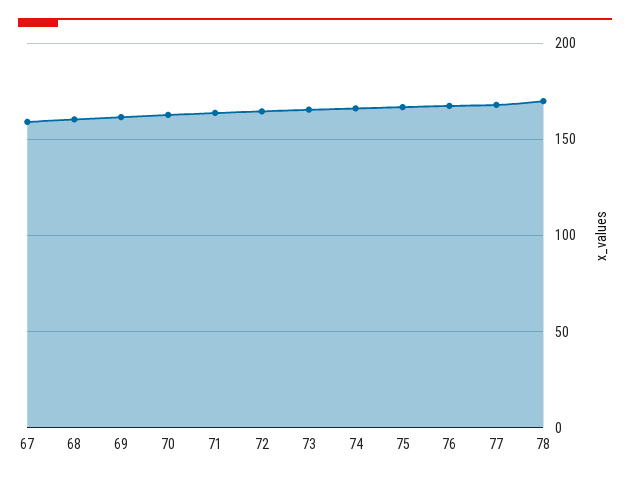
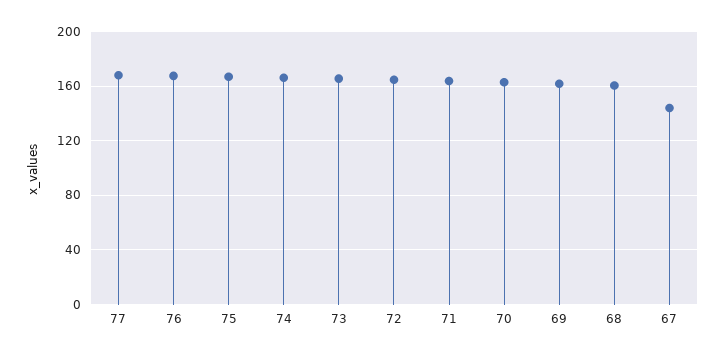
  {
-   "67": 160,
+   "67": 145,
    "68": 160,
    "69": 160,
    "70": 165,
    "71": 165,
    "72": 165,
    "73": 165,
    "74": 165,
    "75": 165,
    "76": 170,
-   "77": 170,
+   "77": 170
-   "78": 170
  }

